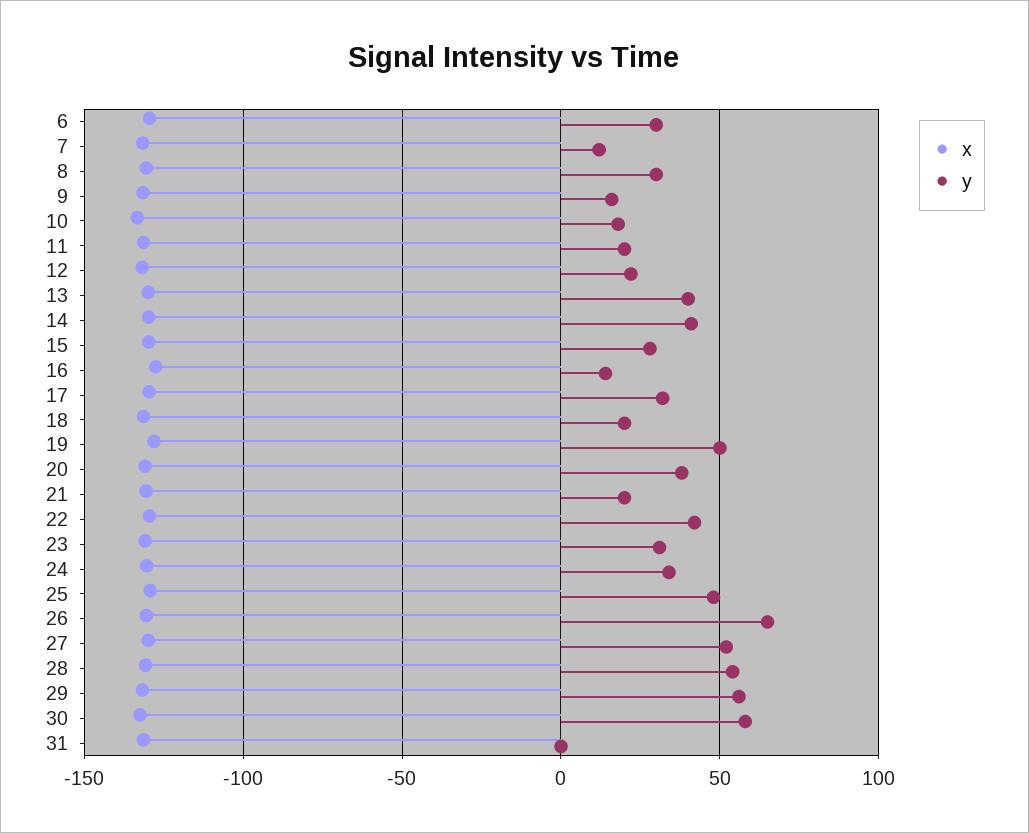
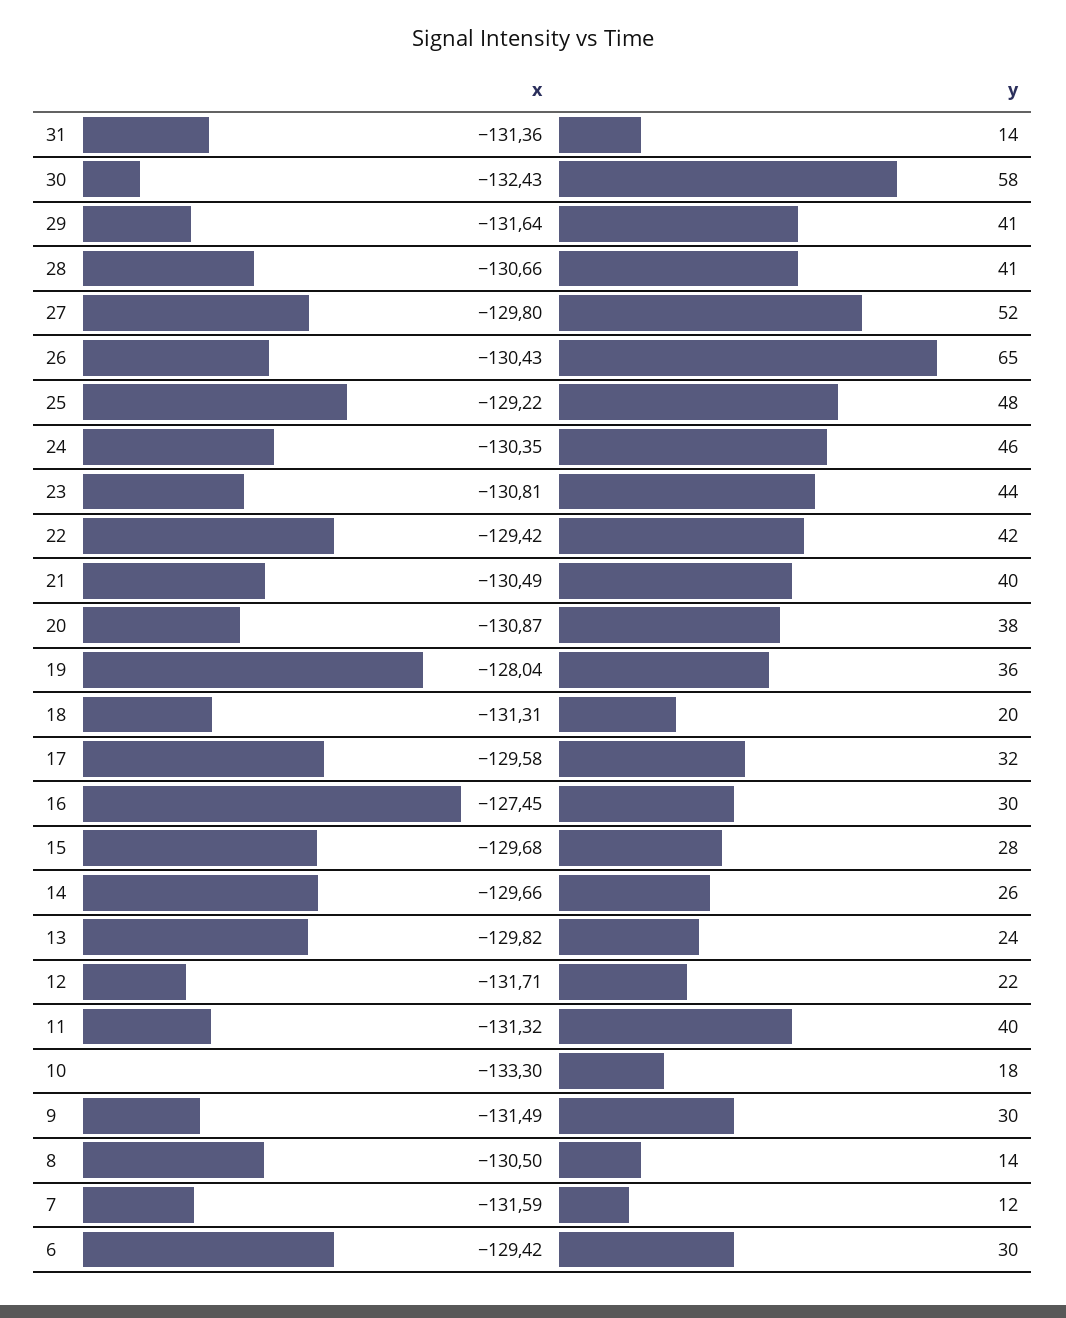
  {
    "x": {
      "6": -129.42,
      "7": -131.59,
      "8": -130.5,
      "9": -131.49,
      "10": -133.3,
      "11": -131.32,
      "12": -131.71,
      "13": -129.82,
      "14": -129.66,
      "15": -129.68,
      "16": -127.45,
      "17": -129.58,
      "18": -131.31,
      "19": -128.04,
      "20": -130.87,
      "21": -130.49,
      "22": -129.42,
      "23": -130.81,
      "24": -130.35,
      "25": -129.22,
      "26": -130.43,
      "27": -129.8,
      "28": -130.66,
      "29": -131.64,
      "30": -132.43,
      "31": -131.36
    },
    "y": {
      "6": 30,
      "7": 12,
-     "8": 30,
+     "8": 14,
-     "9": 15,
+     "9": 30,
      "10": 18,
-     "11": 20,
+     "11": 40,
      "12": 22,
-     "13": 40,
+     "13": 24,
-     "14": 40,
+     "14": 26,
      "15": 28,
-     "16": 15,
+     "16": 30,
      "17": 32,
      "18": 20,
-     "19": 50,
+     "19": 36,
      "20": 38,
-     "21": 20,
+     "21": 40,
      "22": 42,
-     "23": 30,
+     "23": 44,
-     "24": 35,
+     "24": 46,
      "25": 48,
      "26": 65,
      "27": 52,
-     "28": 55,
+     "28": 41,
-     "29": 55,
+     "29": 41,
      "30": 58,
-     "31": 0
+     "31": 14
    }
  }

